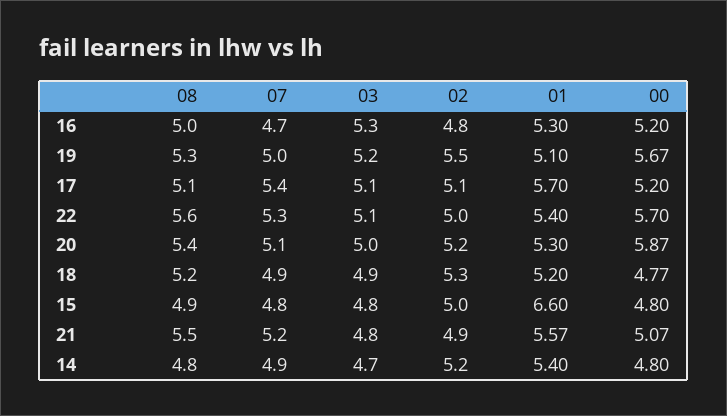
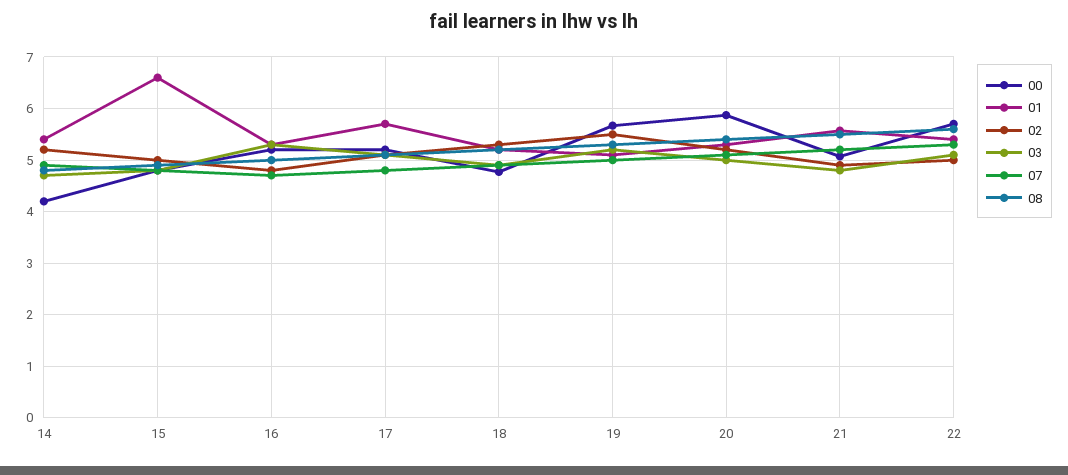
  {
    "08": {
      "16": 5,
      "19": 5.3,
      "17": 5.1,
      "22": 5.6,
      "20": 5.4,
      "18": 5.2,
      "15": 4.9,
      "21": 5.5,
      "14": 4.8
    },
    "07": {
      "16": 4.7,
      "19": 5,
-     "17": 5.4,
+     "17": 4.8,
      "22": 5.3,
      "20": 5.1,
      "18": 4.9,
      "15": 4.8,
      "21": 5.2,
      "14": 4.9
    },
    "03": {
      "16": 5.3,
      "19": 5.2,
      "17": 5.1,
      "22": 5.1,
      "20": 5,
      "18": 4.9,
      "15": 4.8,
      "21": 4.8,
      "14": 4.7
    },
    "02": {
      "16": 4.8,
      "19": 5.5,
      "17": 5.1,
      "22": 5,
      "20": 5.2,
      "18": 5.3,
      "15": 5,
      "21": 4.9,
      "14": 5.2
    },
    "01": {
      "16": 5.3,
      "19": 5.1,
      "17": 5.7,
      "22": 5.4,
      "20": 5.3,
      "18": 5.2,
      "15": 6.6,
      "21": 5.57,
      "14": 5.4
    },
    "00": {
      "16": 5.2,
      "19": 5.67,
      "17": 5.2,
      "22": 5.7,
      "20": 5.87,
      "18": 4.77,
      "15": 4.8,
      "21": 5.07,
-     "14": 4.8
+     "14": 4.2
    }
  }

